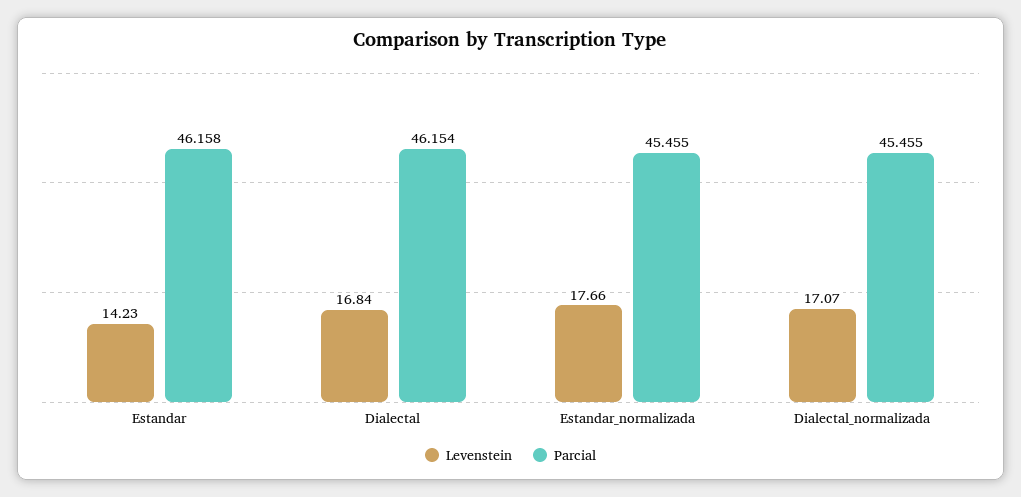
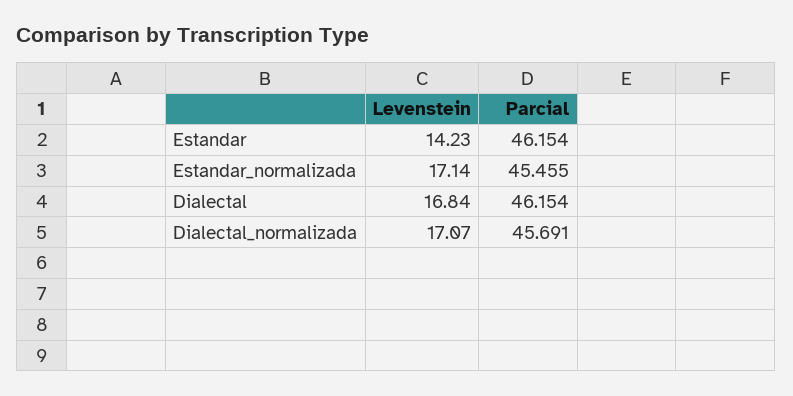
  {
    "Levenstein": {
      "Estandar": 14.23,
      "Dialectal": 16.84,
-     "Estandar_normalizada": 17.66,
+     "Estandar_normalizada": 17.14,
      "Dialectal_normalizada": 17.07
    },
    "Parcial": {
-     "Estandar": 46.158,
+     "Estandar": 46.154,
      "Dialectal": 46.154,
      "Estandar_normalizada": 45.455,
-     "Dialectal_normalizada": 45.455
+     "Dialectal_normalizada": 45.691
    }
  }

